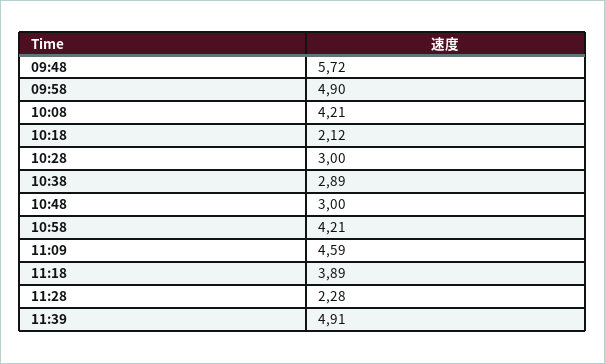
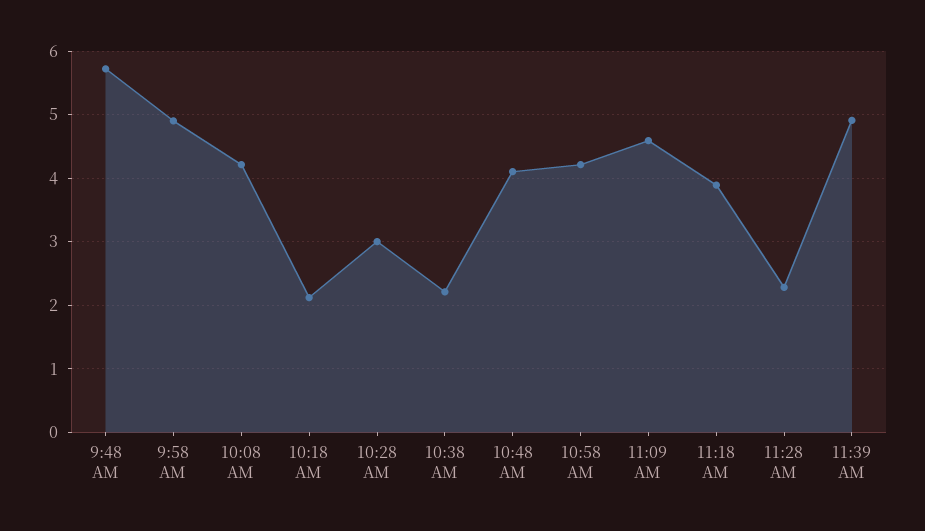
  {
    "09:48": 5.72,
    "09:58": 4.9,
    "10:08": 4.21,
    "10:18": 2.12,
    "10:28": 3,
-   "10:38": 2.89,
+   "10:38": 2.2,
-   "10:48": 3,
+   "10:48": 4.1,
    "10:58": 4.21,
    "11:09": 4.59,
    "11:18": 3.89,
    "11:28": 2.28,
    "11:39": 4.91
  }

